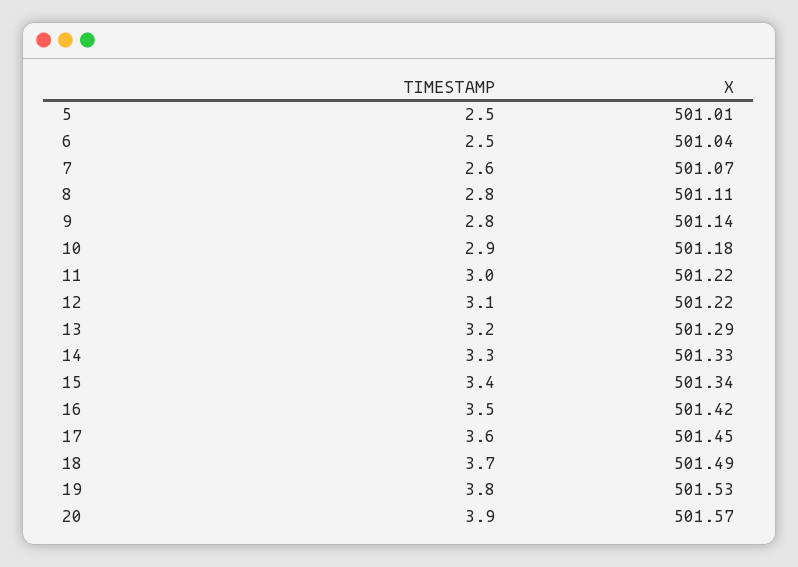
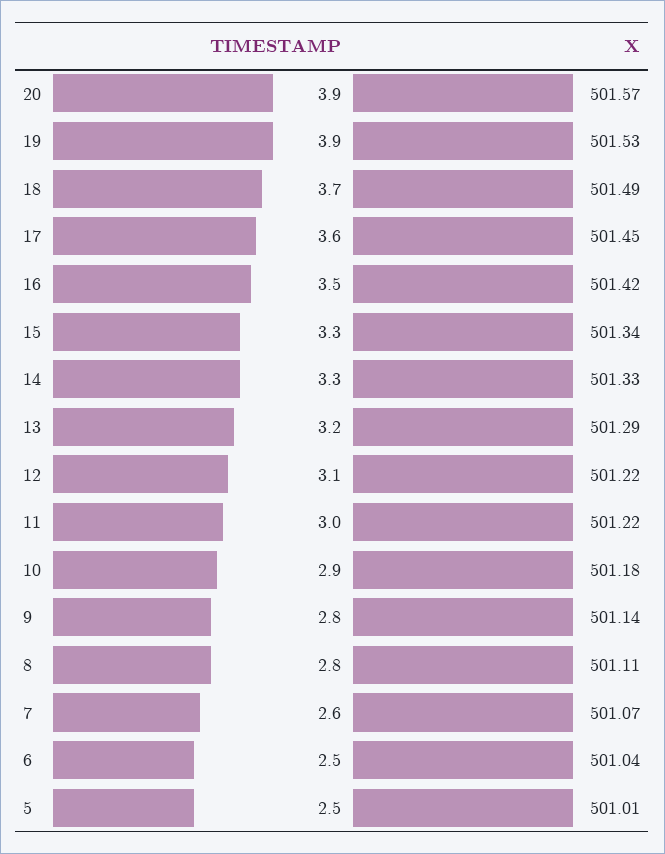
  {
    "TIMESTAMP": {
      "5": 2.5,
      "6": 2.5,
      "7": 2.6,
      "8": 2.8,
      "9": 2.8,
      "10": 2.9,
      "11": 3,
      "12": 3.1,
      "13": 3.2,
      "14": 3.3,
-     "15": 3.4,
+     "15": 3.3,
      "16": 3.5,
      "17": 3.6,
      "18": 3.7,
-     "19": 3.8,
+     "19": 3.9,
      "20": 3.9
    },
    "X": {
      "5": 501.01,
      "6": 501.04,
      "7": 501.07,
      "8": 501.11,
      "9": 501.14,
      "10": 501.18,
      "11": 501.22,
      "12": 501.22,
      "13": 501.29,
      "14": 501.33,
      "15": 501.34,
      "16": 501.42,
      "17": 501.45,
      "18": 501.49,
      "19": 501.53,
      "20": 501.57
    }
  }

